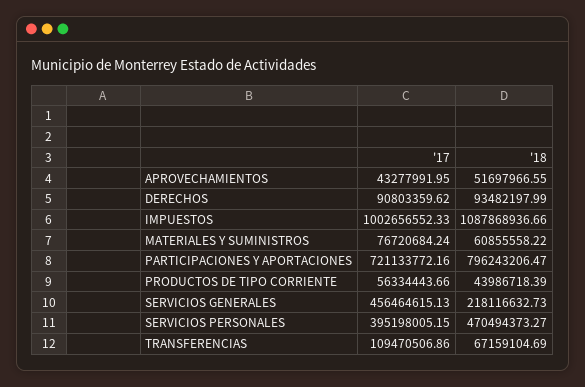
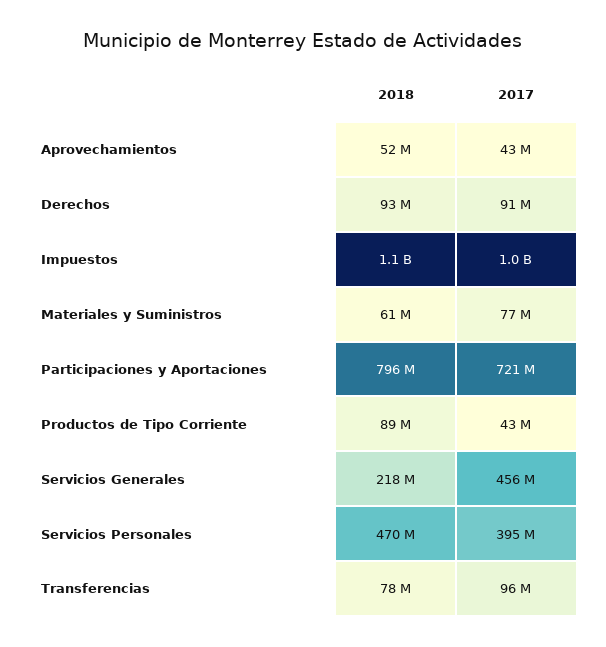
  {
    "'17": {
      "APROVECHAMIENTOS": 43277991.95,
      "DERECHOS": 90803359.62,
      "IMPUESTOS": 1002656552.33,
      "MATERIALES Y SUMINISTROS": 76720684.24,
      "PARTICIPACIONES Y APORTACIONES": 721133772.16,
-     "PRODUCTOS DE TIPO CORRIENTE": 56334443.66,
+     "PRODUCTOS DE TIPO CORRIENTE": 43000000,
      "SERVICIOS GENERALES": 456464615.13,
      "SERVICIOS PERSONALES": 395198005.15,
-     "TRANSFERENCIAS": 109470506.86
+     "TRANSFERENCIAS": 96000000
    },
    "'18": {
      "APROVECHAMIENTOS": 51697966.55,
      "DERECHOS": 93482197.99,
      "IMPUESTOS": 1087868936.66,
      "MATERIALES Y SUMINISTROS": 60855558.22,
      "PARTICIPACIONES Y APORTACIONES": 796243206.47,
-     "PRODUCTOS DE TIPO CORRIENTE": 43986718.39,
+     "PRODUCTOS DE TIPO CORRIENTE": 89000000,
      "SERVICIOS GENERALES": 218116632.73,
      "SERVICIOS PERSONALES": 470494373.27,
-     "TRANSFERENCIAS": 67159104.69
+     "TRANSFERENCIAS": 78000000
    }
  }

